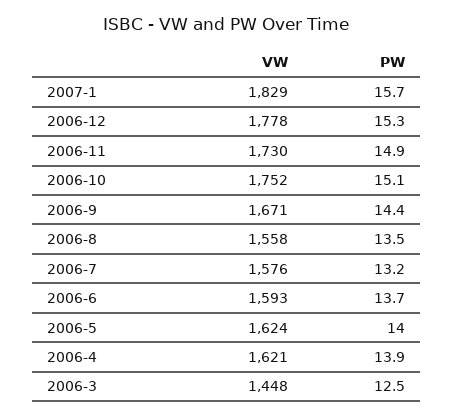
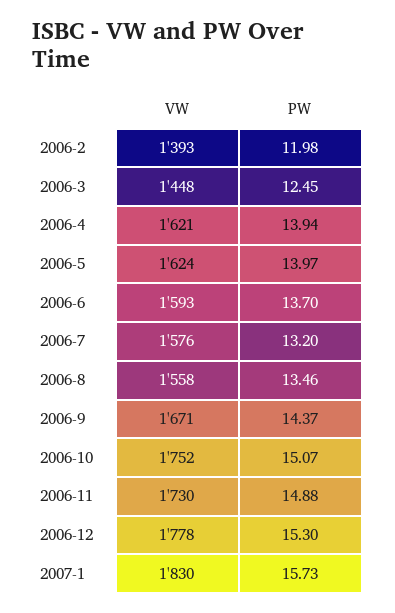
  {
    "VW": {
-     "2007-1": 1829,
+     "2007-1": 1830,
      "2006-12": 1778,
      "2006-11": 1730,
      "2006-10": 1752,
      "2006-9": 1671,
      "2006-8": 1558,
      "2006-7": 1576,
      "2006-6": 1593,
      "2006-5": 1624,
      "2006-4": 1621,
-     "2006-3": 1448
+     "2006-3": 1448,
+     "2006-2": 1393
    },
    "PW": {
      "2007-1": 15.73,
      "2006-12": 15.3,
      "2006-11": 14.88,
      "2006-10": 15.07,
      "2006-9": 14.37,
      "2006-8": 13.46,
      "2006-7": 13.2,
      "2006-6": 13.7,
      "2006-5": 13.97,
      "2006-4": 13.94,
-     "2006-3": 12.45
+     "2006-3": 12.45,
+     "2006-2": 11.98
    }
  }

